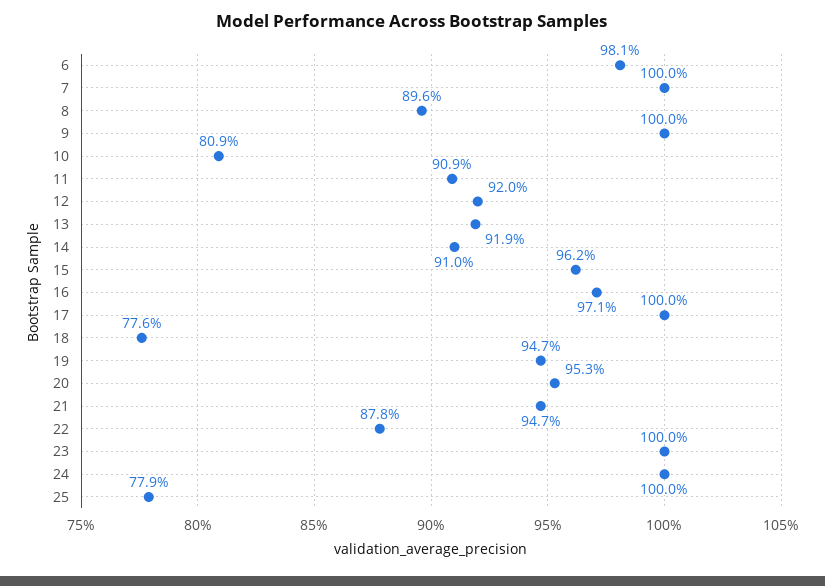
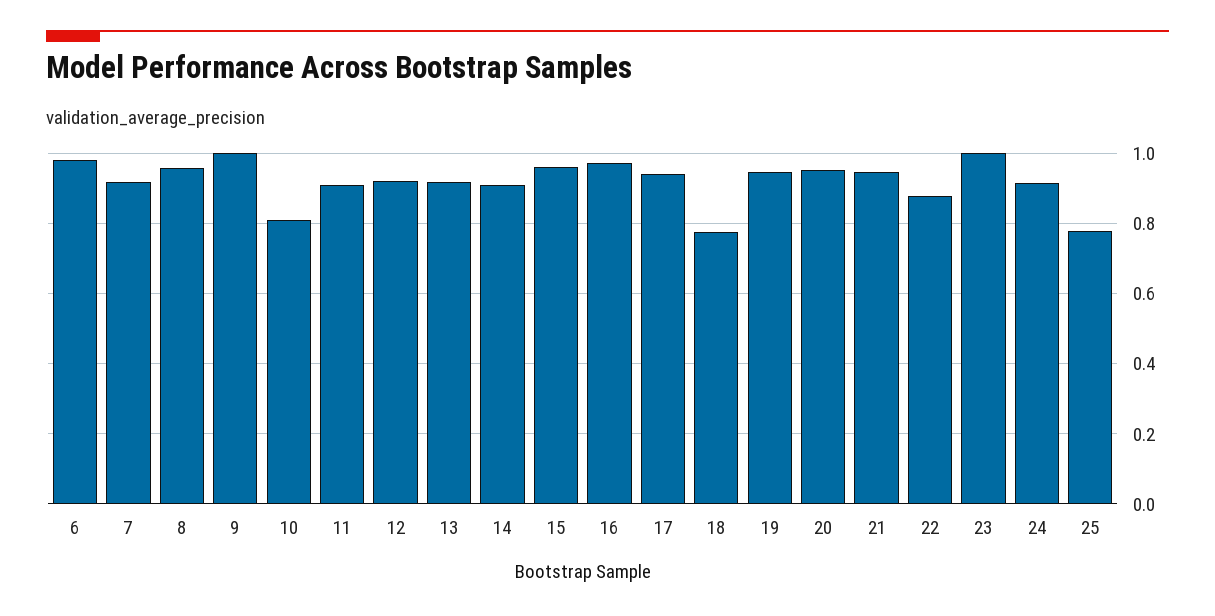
  {
    "6": 0.981,
-   "7": 1,
+   "7": 0.92,
-   "8": 0.896,
+   "8": 0.96,
    "9": 1,
    "10": 0.809,
    "11": 0.909,
    "12": 0.92,
    "13": 0.919,
    "14": 0.91,
    "15": 0.962,
    "16": 0.971,
-   "17": 1,
+   "17": 0.94,
    "18": 0.776,
    "19": 0.947,
    "20": 0.953,
    "21": 0.947,
    "22": 0.878,
    "23": 1,
-   "24": 1,
+   "24": 0.92,
    "25": 0.779
  }

